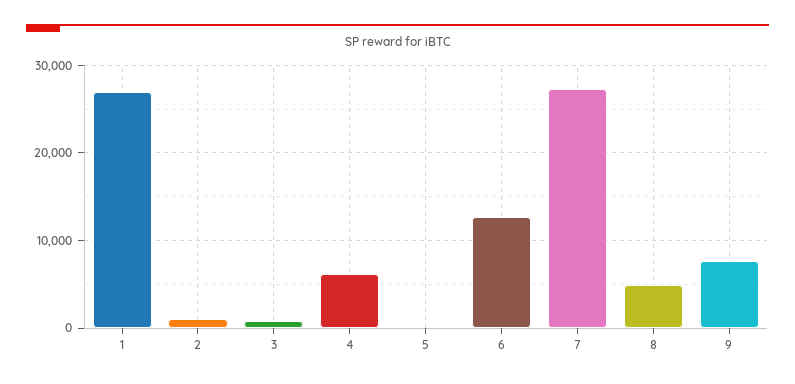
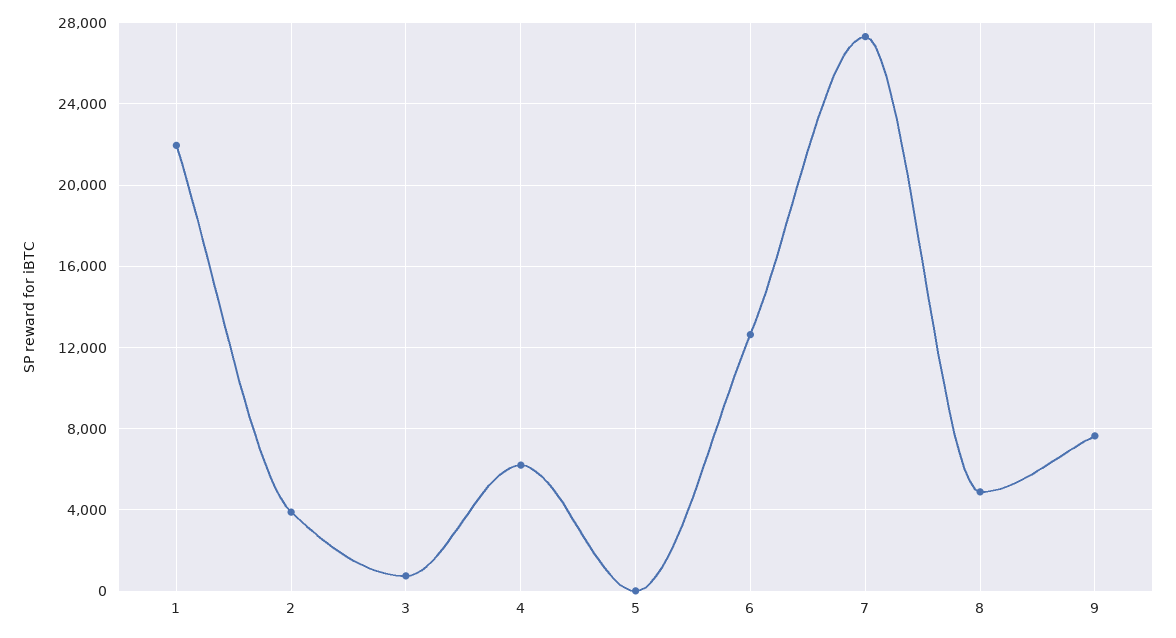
  {
-   "1": 27000,
+   "1": 22000,
-   "2": 1000,
+   "2": 4000,
    "3": 1000,
    "4": 6000,
    "5": 0,
    "6": 12500,
    "7": 27500,
    "8": 5000,
    "9": 7500
  }

